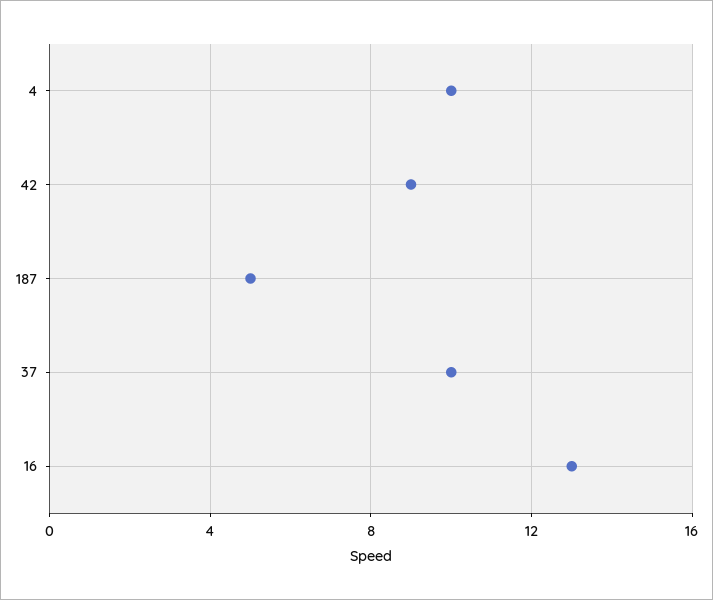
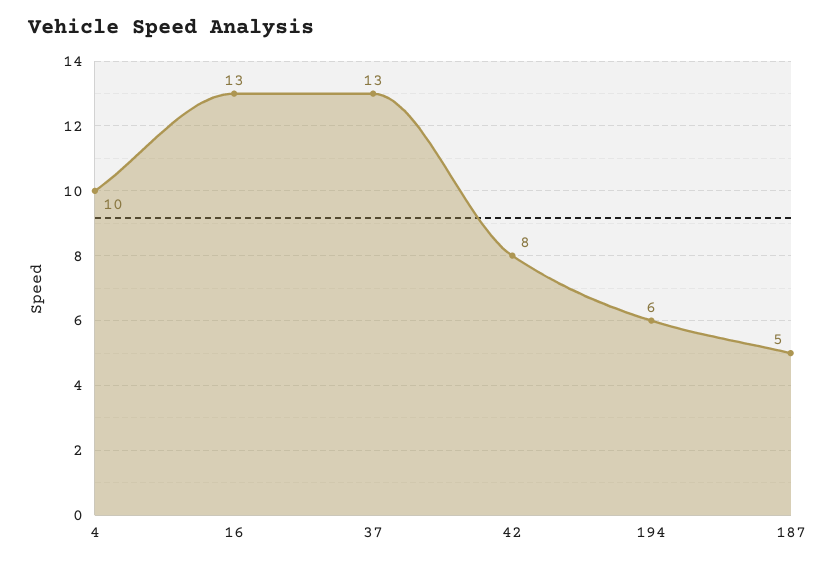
  {
    "4": 10,
-   "42": 9,
+   "42": 8,
    "187": 5,
-   "37": 10,
+   "37": 13,
-   "16": 13
+   "16": 13,
+   "194": 6
  }

